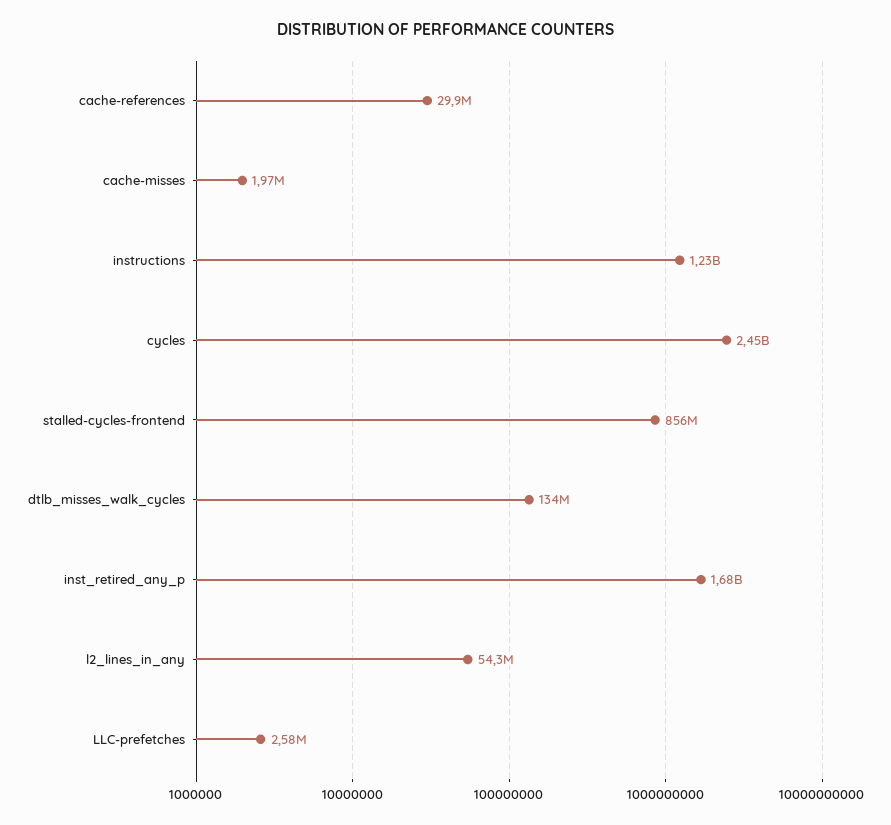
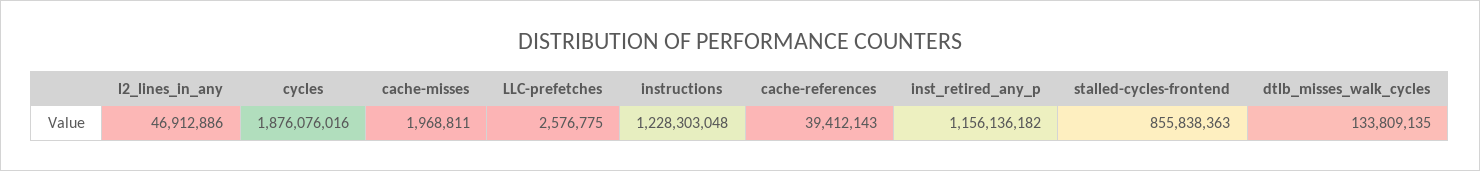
  {
-   "cache-references": 29900000,
+   "cache-references": 39412143,
    "cache-misses": 1968811,
    "instructions": 1228303048,
-   "cycles": 2450000000,
+   "cycles": 1876076016,
    "stalled-cycles-frontend": 855838363,
    "dtlb_misses_walk_cycles": 133809135,
-   "inst_retired_any_p": 1680000000,
+   "inst_retired_any_p": 1156136182,
-   "l2_lines_in_any": 54300000,
+   "l2_lines_in_any": 46912886,
    "LLC-prefetches": 2576775
  }

